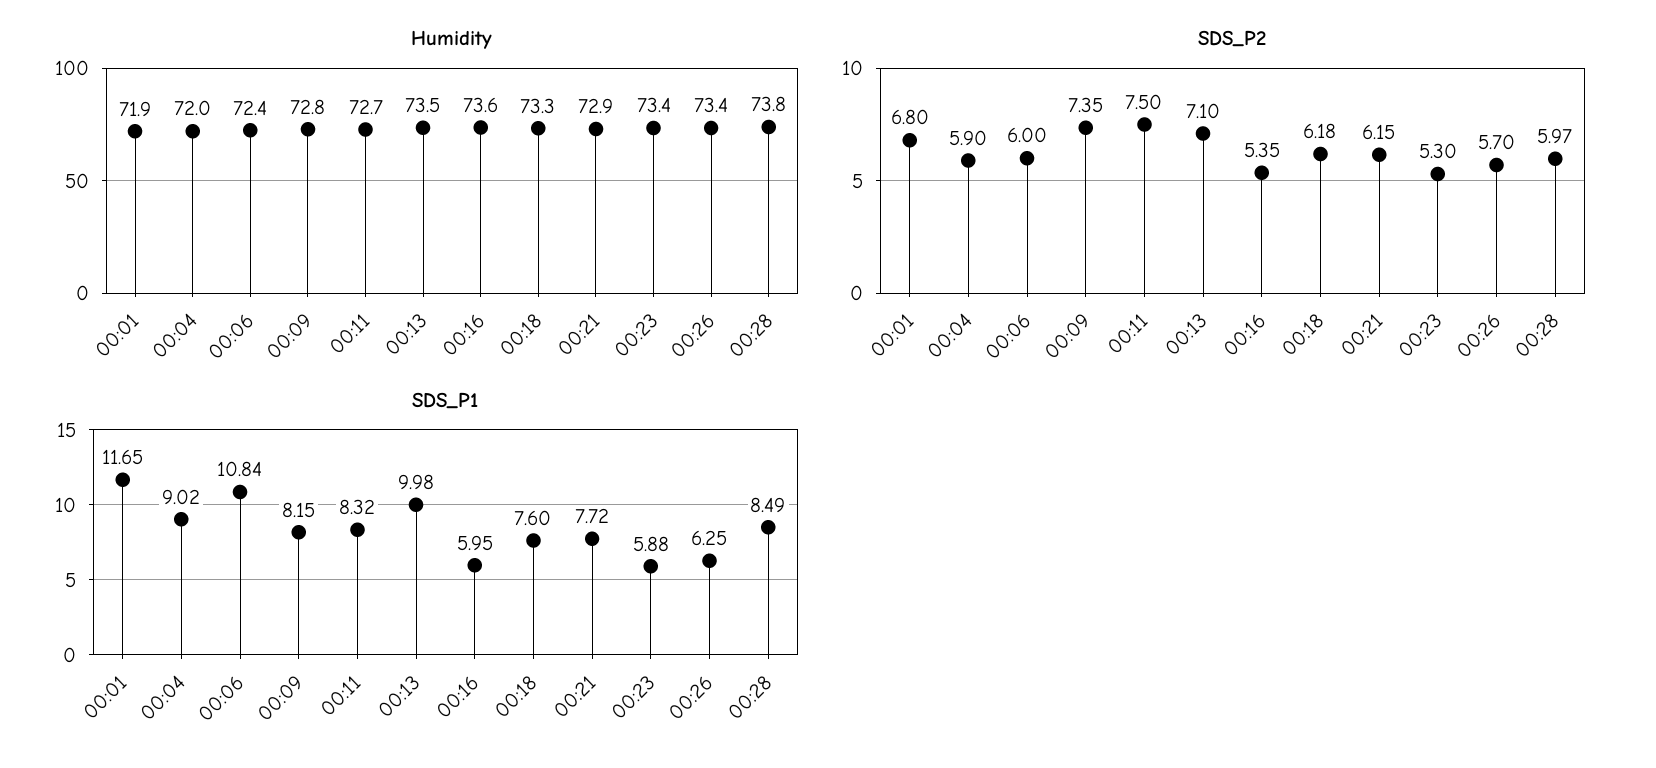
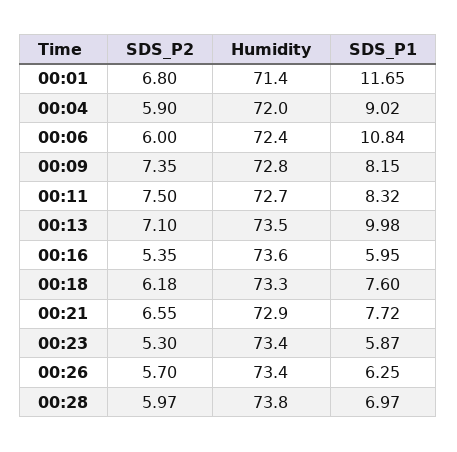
  {
    "Humidity": {
-     "00:01": 71.9,
+     "00:01": 71.4,
      "00:04": 72,
      "00:06": 72.4,
      "00:09": 72.8,
      "00:11": 72.7,
      "00:13": 73.5,
      "00:16": 73.6,
      "00:18": 73.3,
      "00:21": 72.9,
      "00:23": 73.4,
      "00:26": 73.4,
      "00:28": 73.8
    },
    "SDS_P2": {
      "00:01": 6.8,
      "00:04": 5.9,
      "00:06": 6,
      "00:09": 7.35,
      "00:11": 7.5,
      "00:13": 7.1,
      "00:16": 5.35,
      "00:18": 6.18,
-     "00:21": 6.15,
+     "00:21": 6.55,
      "00:23": 5.3,
      "00:26": 5.7,
      "00:28": 5.97
    },
    "SDS_P1": {
      "00:01": 11.65,
      "00:04": 9.02,
      "00:06": 10.84,
      "00:09": 8.15,
      "00:11": 8.32,
      "00:13": 9.98,
      "00:16": 5.95,
      "00:18": 7.6,
      "00:21": 7.72,
-     "00:23": 5.88,
+     "00:23": 5.87,
      "00:26": 6.25,
-     "00:28": 8.49
+     "00:28": 6.97
    }
  }

